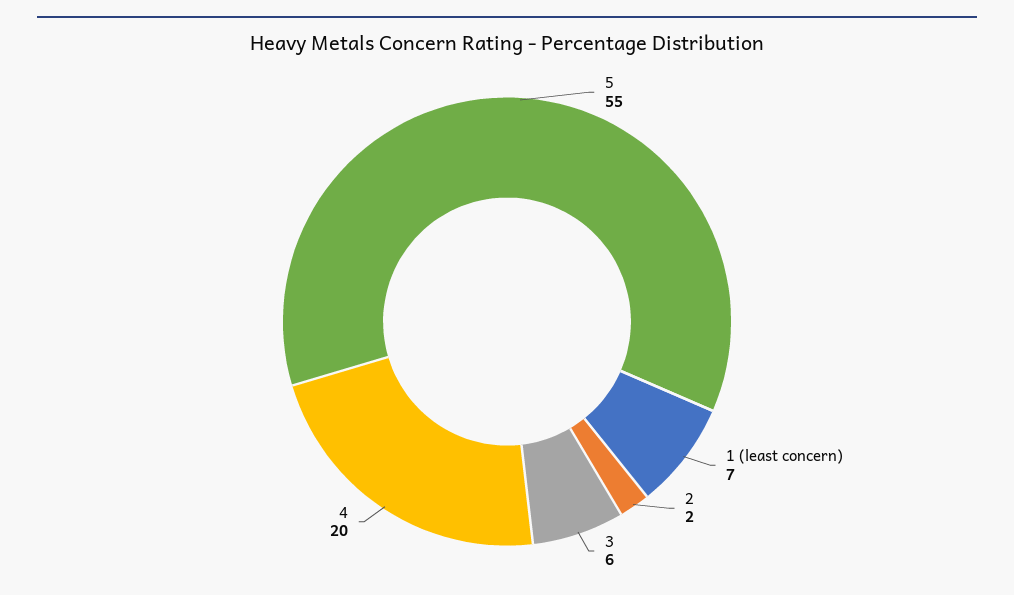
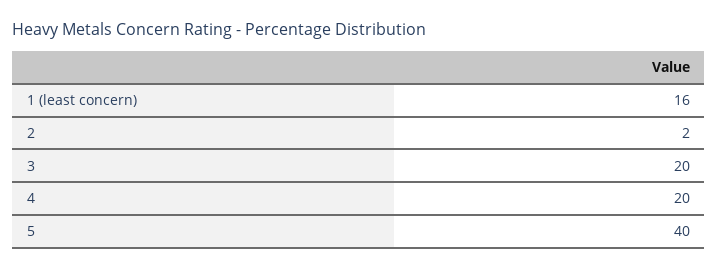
  {
-   "5": 55,
+   "5": 40,
-   "1 (least concern)": 7,
+   "1 (least concern)": 16,
    "2": 2,
-   "3": 6,
+   "3": 20,
    "4": 20
  }

